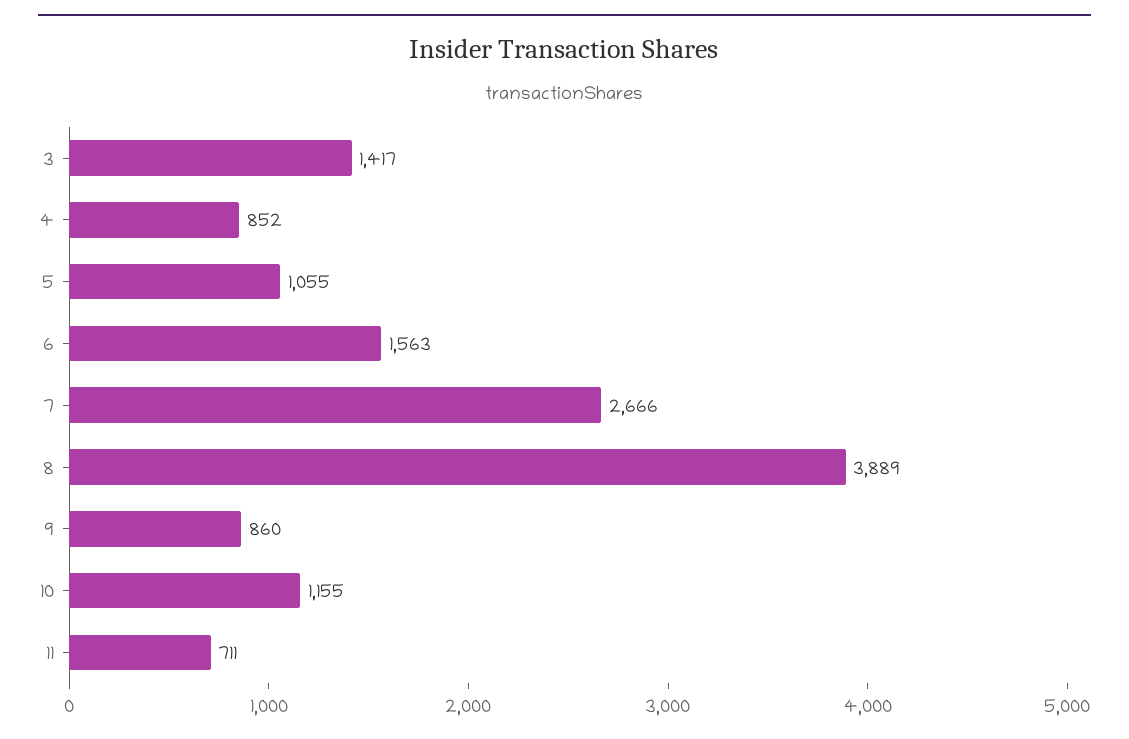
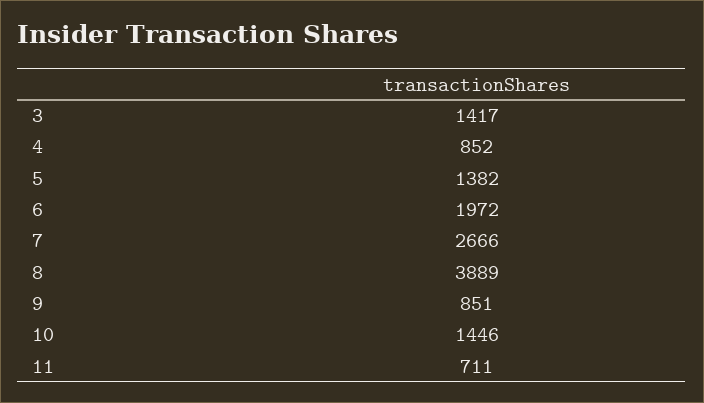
  {
    "3": 1417,
    "4": 852,
-   "5": 1055,
+   "5": 1382,
-   "6": 1563,
+   "6": 1972,
    "7": 2666,
    "8": 3889,
-   "9": 860,
+   "9": 851,
-   "10": 1155,
+   "10": 1446,
    "11": 711
  }

